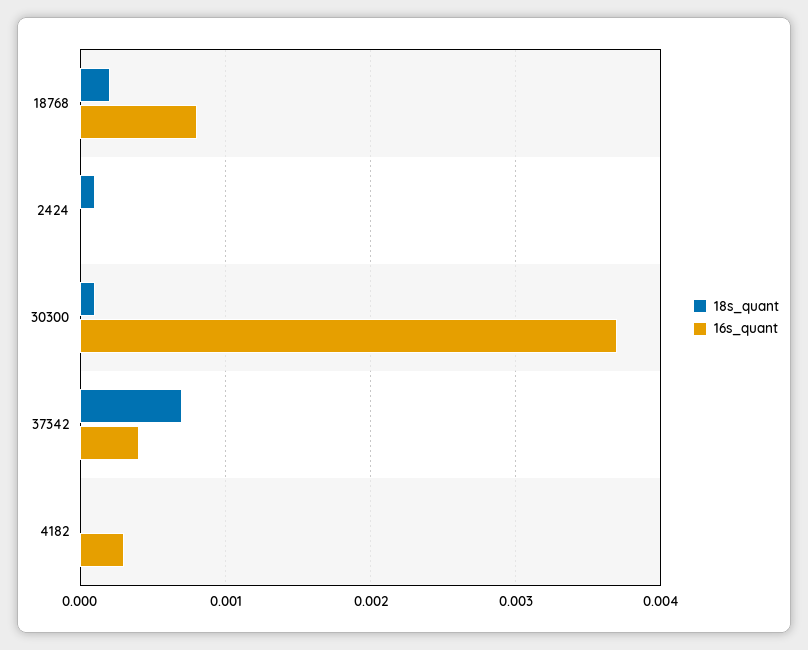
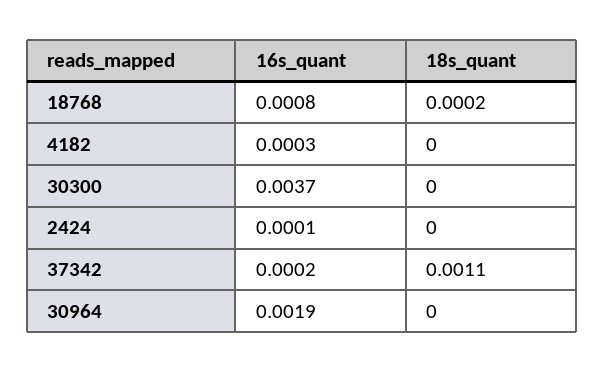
  {
    "18s_quant": {
      "18768": 0.0002,
-     "2424": 0.0001,
+     "2424": 0,
-     "30300": 0.0001,
+     "30300": 0,
-     "37342": 0.0007,
+     "37342": 0.0011,
-     "4182": 0
+     "4182": 0,
+     "30964": 0
    },
    "16s_quant": {
      "18768": 0.0008,
-     "2424": 0,
+     "2424": 0.0001,
      "30300": 0.0037,
-     "37342": 0.0004,
+     "37342": 0.0002,
-     "4182": 0.0003
+     "4182": 0.0003,
+     "30964": 0.0019
    }
  }

